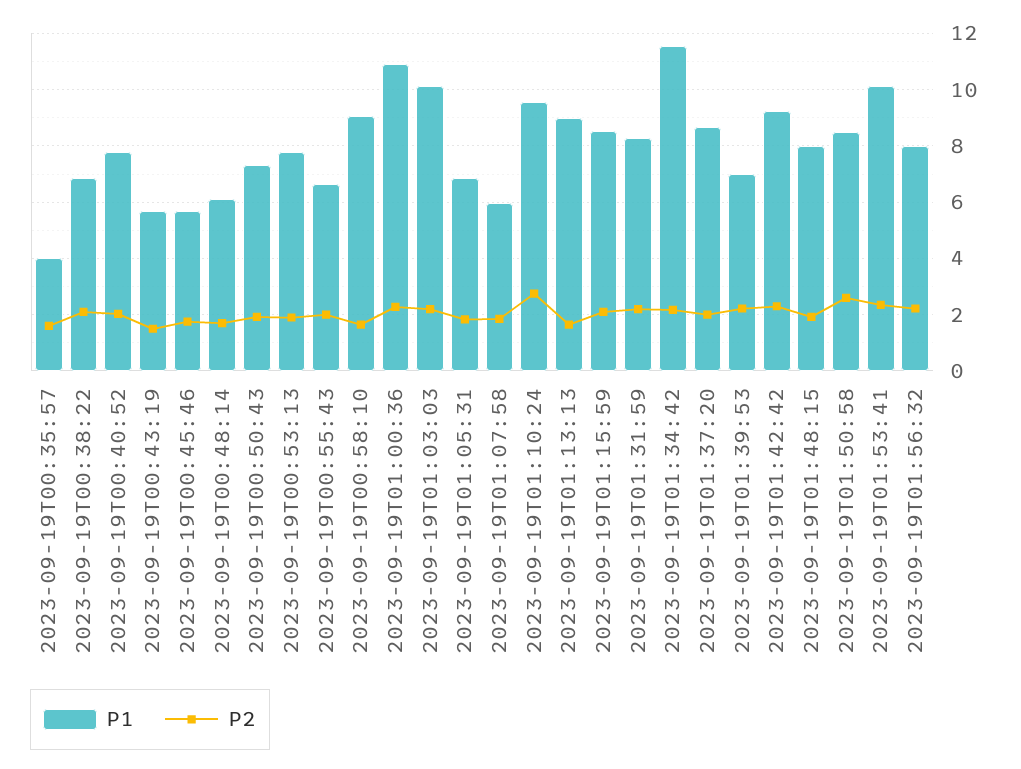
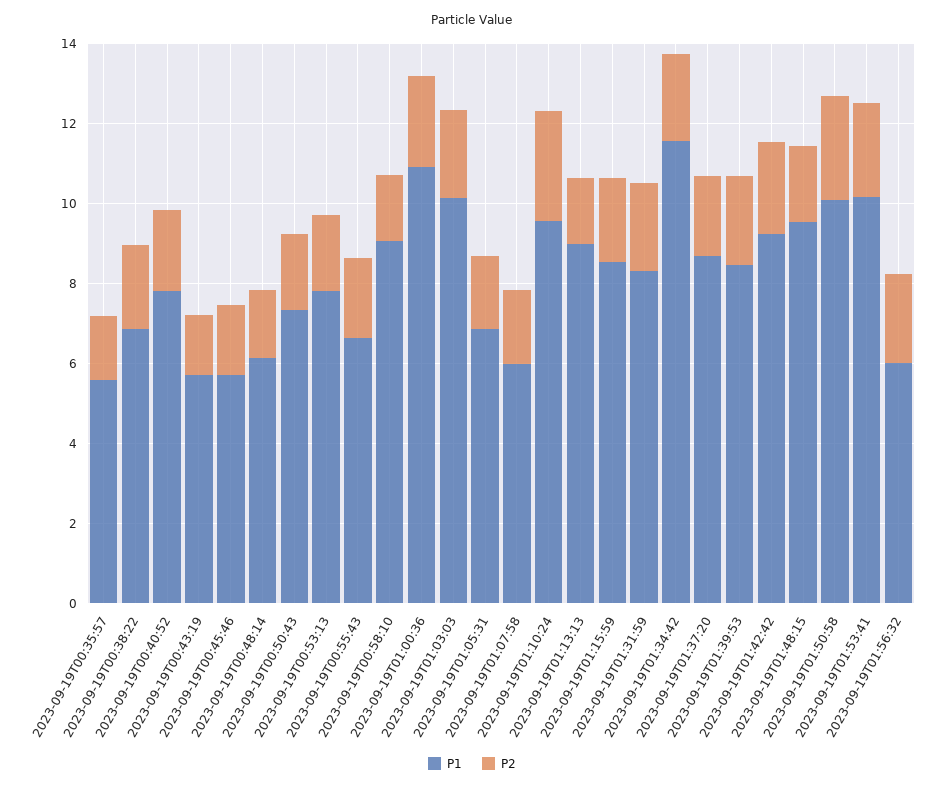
  {
    "P1": {
-     "2023-09-19T00:35:57": 4,
+     "2023-09-19T00:35:57": 5.5,
      "2023-09-19T00:38:22": 6.75,
      "2023-09-19T00:40:52": 7.75,
      "2023-09-19T00:43:19": 5.75,
      "2023-09-19T00:45:46": 5.75,
      "2023-09-19T00:48:14": 6.25,
      "2023-09-19T00:50:43": 7.25,
      "2023-09-19T00:53:13": 7.75,
      "2023-09-19T00:55:43": 6.75,
      "2023-09-19T00:58:10": 9,
      "2023-09-19T01:00:36": 11,
      "2023-09-19T01:03:03": 10.25,
      "2023-09-19T01:05:31": 6.75,
      "2023-09-19T01:07:58": 6,
      "2023-09-19T01:10:24": 9.5,
      "2023-09-19T01:13:13": 9,
      "2023-09-19T01:15:59": 8.5,
      "2023-09-19T01:31:59": 8.25,
      "2023-09-19T01:34:42": 11.5,
      "2023-09-19T01:37:20": 8.75,
-     "2023-09-19T01:39:53": 7,
+     "2023-09-19T01:39:53": 8.5,
      "2023-09-19T01:42:42": 9.25,
-     "2023-09-19T01:48:15": 8,
+     "2023-09-19T01:48:15": 9.5,
-     "2023-09-19T01:50:58": 8.5,
+     "2023-09-19T01:50:58": 10,
      "2023-09-19T01:53:41": 10.25,
-     "2023-09-19T01:56:32": 8
+     "2023-09-19T01:56:32": 6
    },
    "P2": {
      "2023-09-19T00:35:57": 1.5,
      "2023-09-19T00:38:22": 2,
      "2023-09-19T00:40:52": 2,
      "2023-09-19T00:43:19": 1.5,
      "2023-09-19T00:45:46": 1.75,
      "2023-09-19T00:48:14": 1.75,
      "2023-09-19T00:50:43": 2,
      "2023-09-19T00:53:13": 2,
      "2023-09-19T00:55:43": 2,
      "2023-09-19T00:58:10": 1.75,
      "2023-09-19T01:00:36": 2.25,
      "2023-09-19T01:03:03": 2.25,
      "2023-09-19T01:05:31": 1.75,
      "2023-09-19T01:07:58": 1.75,
      "2023-09-19T01:10:24": 2.75,
      "2023-09-19T01:13:13": 1.75,
      "2023-09-19T01:15:59": 2,
      "2023-09-19T01:31:59": 2.25,
      "2023-09-19T01:34:42": 2.25,
      "2023-09-19T01:37:20": 2,
      "2023-09-19T01:39:53": 2.25,
      "2023-09-19T01:42:42": 2.25,
      "2023-09-19T01:48:15": 2,
      "2023-09-19T01:50:58": 2.5,
      "2023-09-19T01:53:41": 2.25,
      "2023-09-19T01:56:32": 2.25
    }
  }

